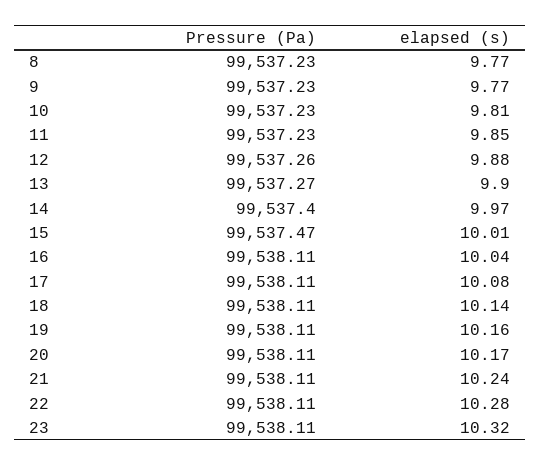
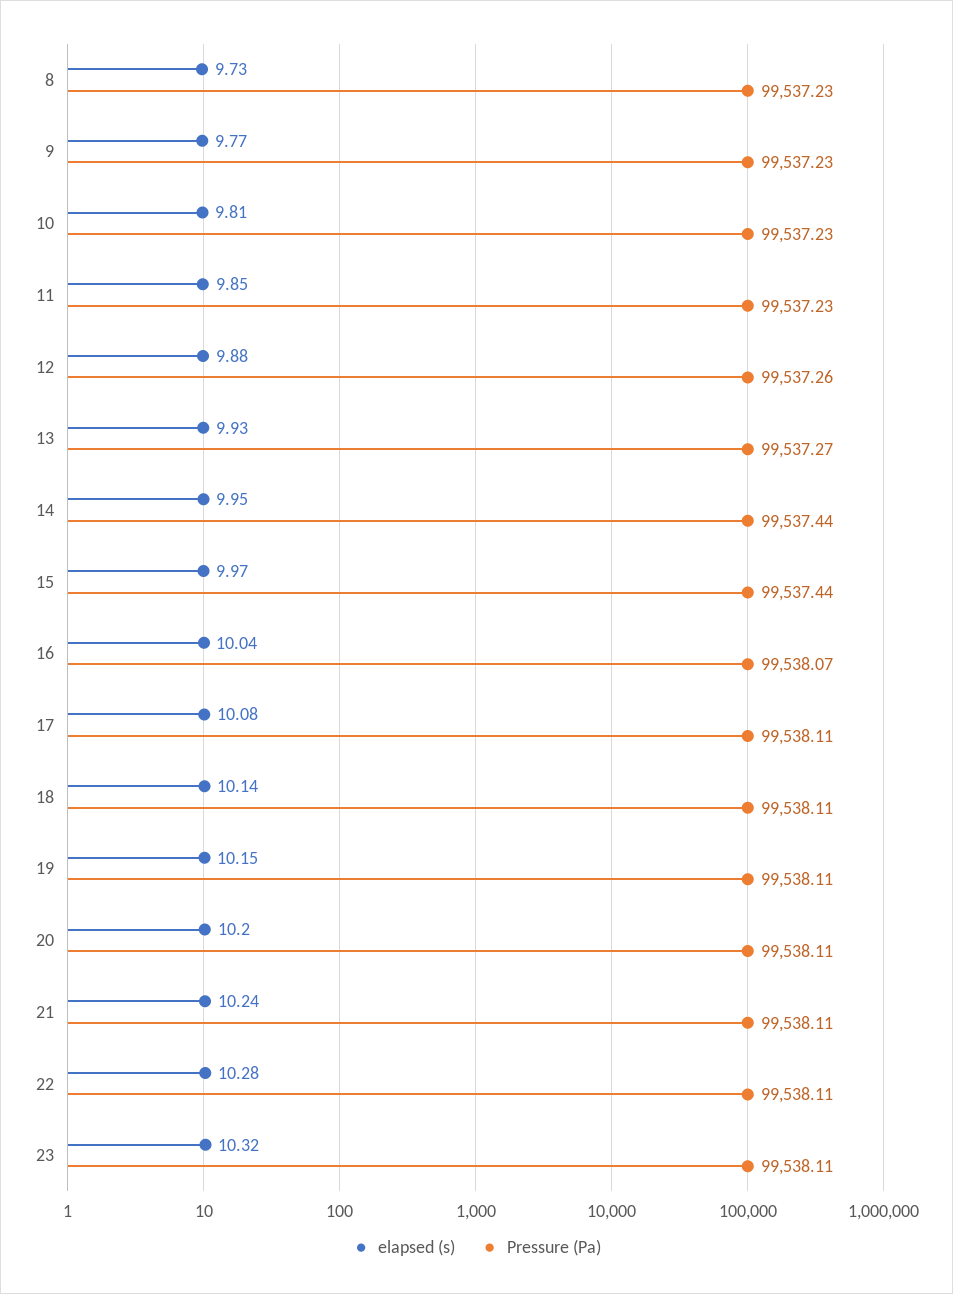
  {
    "Pressure (Pa)": {
      "8": 99537.23,
      "9": 99537.23,
      "10": 99537.23,
      "11": 99537.23,
      "12": 99537.26,
      "13": 99537.27,
-     "14": 99537.4,
+     "14": 99537.44,
-     "15": 99537.47,
+     "15": 99537.44,
-     "16": 99538.11,
+     "16": 99538.07,
      "17": 99538.11,
      "18": 99538.11,
      "19": 99538.11,
      "20": 99538.11,
      "21": 99538.11,
      "22": 99538.11,
      "23": 99538.11
    },
    "elapsed (s)": {
-     "8": 9.77,
+     "8": 9.73,
      "9": 9.77,
      "10": 9.81,
      "11": 9.85,
      "12": 9.88,
-     "13": 9.9,
+     "13": 9.93,
-     "14": 9.97,
+     "14": 9.95,
-     "15": 10.01,
+     "15": 9.97,
      "16": 10.04,
      "17": 10.08,
      "18": 10.14,
-     "19": 10.16,
+     "19": 10.15,
-     "20": 10.17,
+     "20": 10.2,
      "21": 10.24,
      "22": 10.28,
      "23": 10.32
    }
  }

